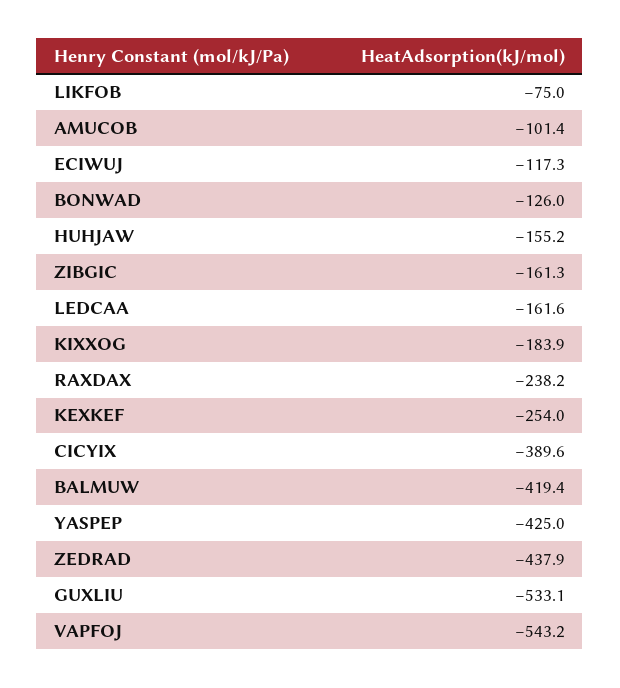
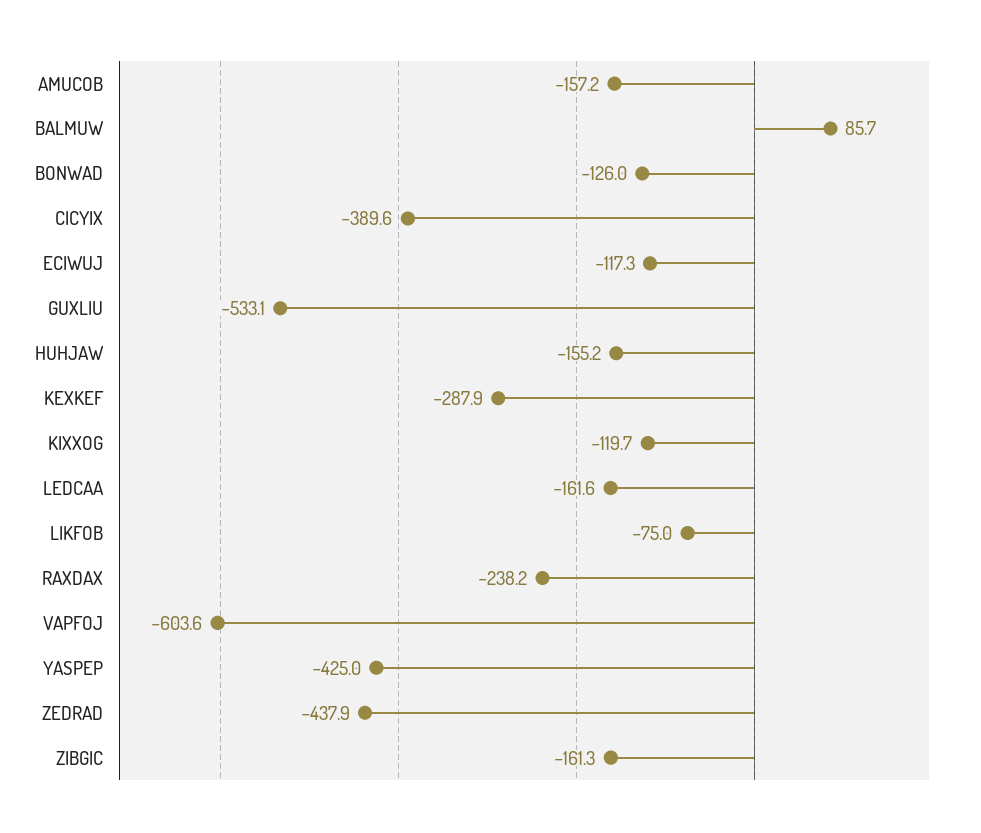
  {
    "LIKFOB": -75,
-   "AMUCOB": -101.4,
+   "AMUCOB": -157.2,
    "ECIWUJ": -117.3,
    "BONWAD": -126,
    "HUHJAW": -155.2,
    "ZIBGIC": -161.3,
    "LEDCAA": -161.6,
-   "KIXXOG": -183.9,
+   "KIXXOG": -119.7,
    "RAXDAX": -238.2,
-   "KEXKEF": -254,
+   "KEXKEF": -287.9,
    "CICYIX": -389.6,
-   "BALMUW": -419.4,
+   "BALMUW": 85.7,
    "YASPEP": -425,
    "ZEDRAD": -437.9,
    "GUXLIU": -533.1,
-   "VAPFOJ": -543.2
+   "VAPFOJ": -603.6
  }

